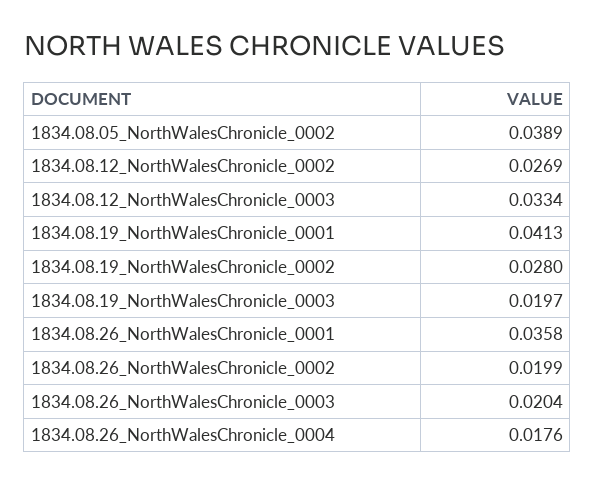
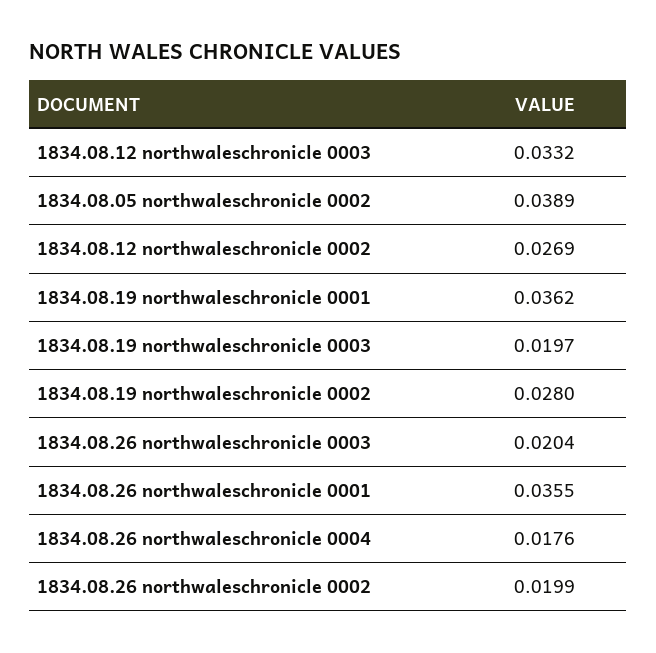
  {
    "1834.08.05_NorthWalesChronicle_0002": 0.0389,
    "1834.08.12_NorthWalesChronicle_0002": 0.0269,
-   "1834.08.12_NorthWalesChronicle_0003": 0.0334,
+   "1834.08.12_NorthWalesChronicle_0003": 0.0332,
-   "1834.08.19_NorthWalesChronicle_0001": 0.0413,
+   "1834.08.19_NorthWalesChronicle_0001": 0.0362,
    "1834.08.19_NorthWalesChronicle_0002": 0.028,
    "1834.08.19_NorthWalesChronicle_0003": 0.0197,
-   "1834.08.26_NorthWalesChronicle_0001": 0.0358,
+   "1834.08.26_NorthWalesChronicle_0001": 0.0355,
    "1834.08.26_NorthWalesChronicle_0002": 0.0199,
    "1834.08.26_NorthWalesChronicle_0003": 0.0204,
    "1834.08.26_NorthWalesChronicle_0004": 0.0176
  }

